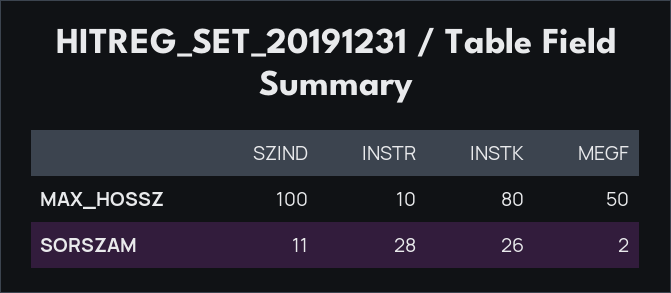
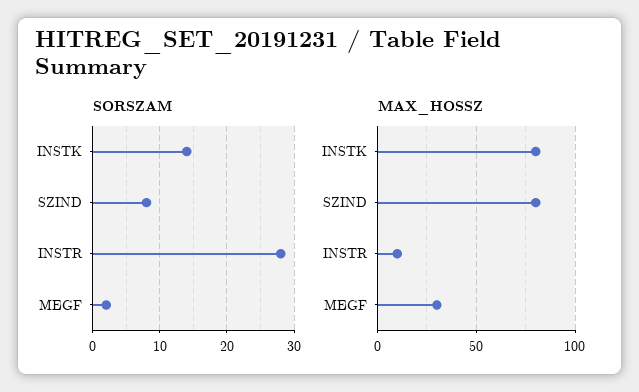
  {
    "MAX_HOSSZ": {
-     "SZIND": 100,
+     "SZIND": 80,
      "INSTR": 10,
      "INSTK": 80,
-     "MEGF": 50
+     "MEGF": 30
    },
    "SORSZAM": {
-     "SZIND": 11,
+     "SZIND": 8,
      "INSTR": 28,
-     "INSTK": 26,
+     "INSTK": 14,
      "MEGF": 2
    }
  }

